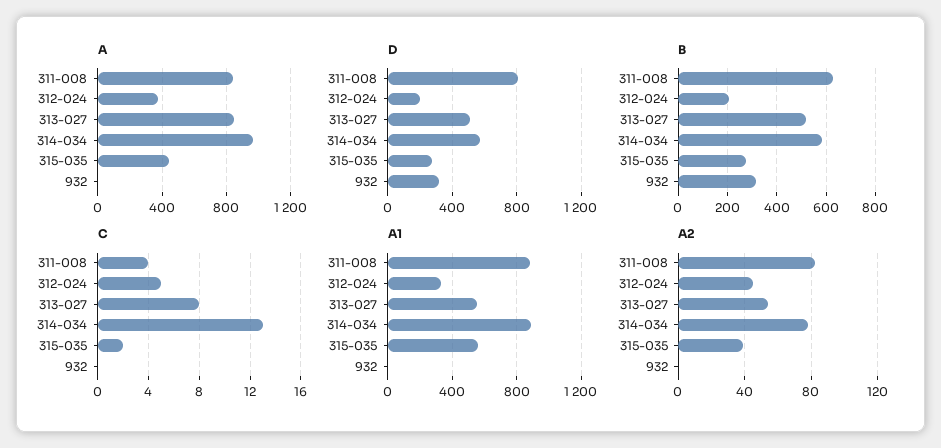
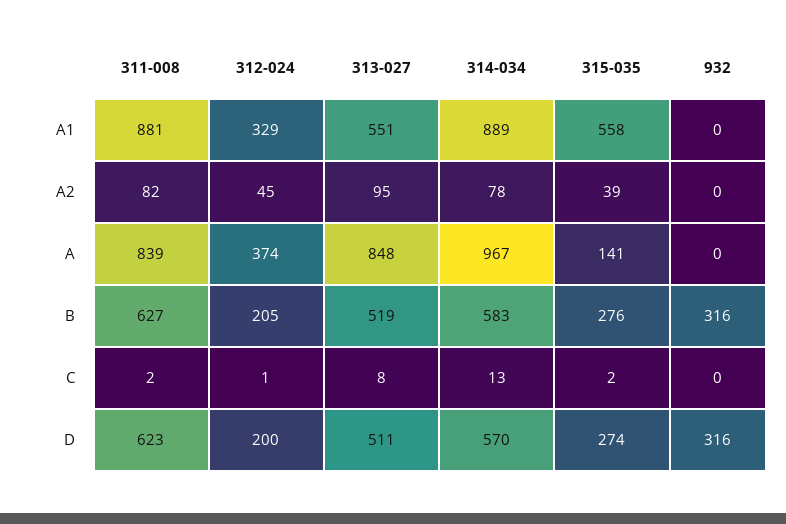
  {
    "A": {
      "311-008": 839,
      "312-024": 374,
      "313-027": 848,
      "314-034": 967,
-     "315-035": 450,
+     "315-035": 141,
      "932": 0
    },
    "D": {
-     "311-008": 800,
+     "311-008": 623,
      "312-024": 200,
      "313-027": 511,
      "314-034": 570,
      "315-035": 274,
      "932": 316
    },
    "B": {
      "311-008": 627,
      "312-024": 205,
      "313-027": 519,
      "314-034": 583,
      "315-035": 276,
      "932": 316
    },
    "C": {
-     "311-008": 4,
+     "311-008": 2,
-     "312-024": 5,
+     "312-024": 1,
      "313-027": 8,
      "314-034": 13,
      "315-035": 2,
      "932": 0
    },
    "A1": {
      "311-008": 881,
      "312-024": 329,
      "313-027": 551,
      "314-034": 889,
      "315-035": 558,
      "932": 0
    },
    "A2": {
      "311-008": 82,
      "312-024": 45,
-     "313-027": 55,
+     "313-027": 95,
      "314-034": 78,
      "315-035": 39,
      "932": 0
    }
  }

